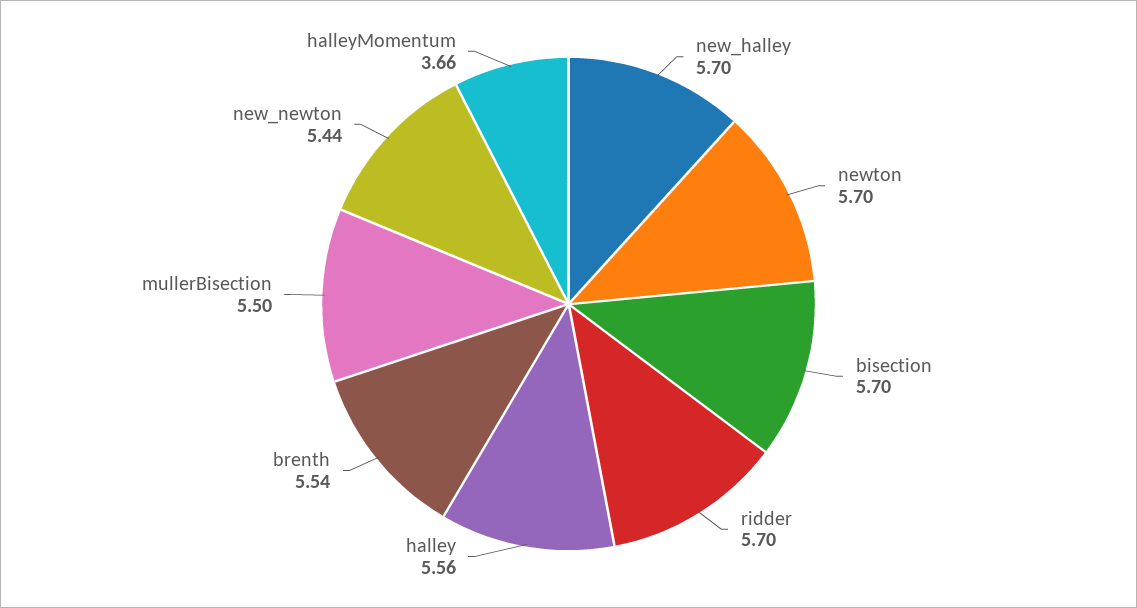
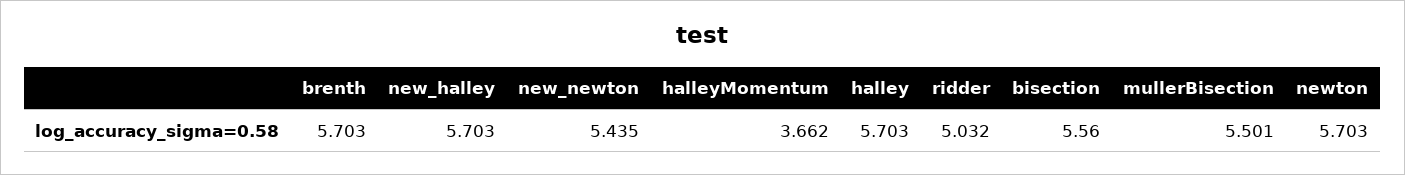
  {
    "new_halley": 5.703,
    "newton": 5.703,
-   "bisection": 5.7,
+   "bisection": 5.56,
-   "ridder": 5.7,
+   "ridder": 5.032,
-   "halley": 5.56,
+   "halley": 5.703,
-   "brenth": 5.54,
+   "brenth": 5.703,
    "mullerBisection": 5.501,
    "new_newton": 5.435,
    "halleyMomentum": 3.662
  }

